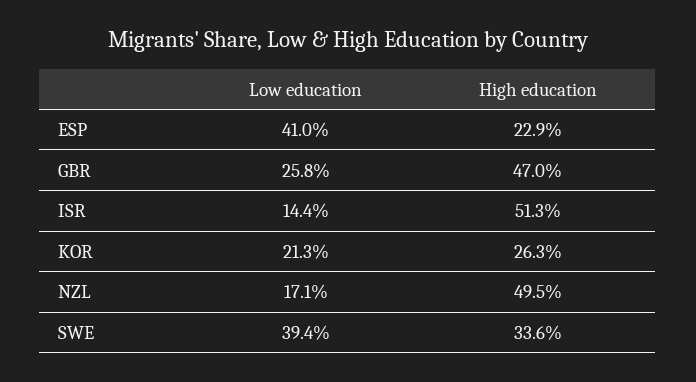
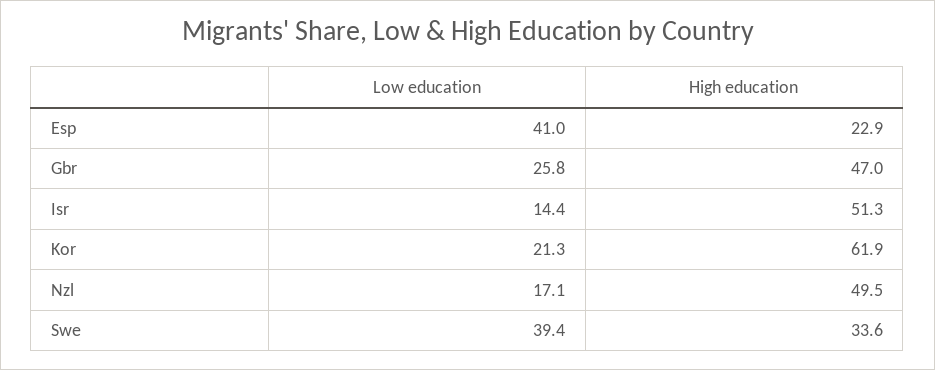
  {
    "Low education": {
      "ESP": 41,
      "GBR": 25.8,
      "ISR": 14.4,
      "KOR": 21.3,
      "NZL": 17.1,
      "SWE": 39.4
    },
    "High education": {
      "ESP": 22.9,
      "GBR": 47,
      "ISR": 51.3,
-     "KOR": 26.3,
+     "KOR": 61.9,
      "NZL": 49.5,
      "SWE": 33.6
    }
  }

